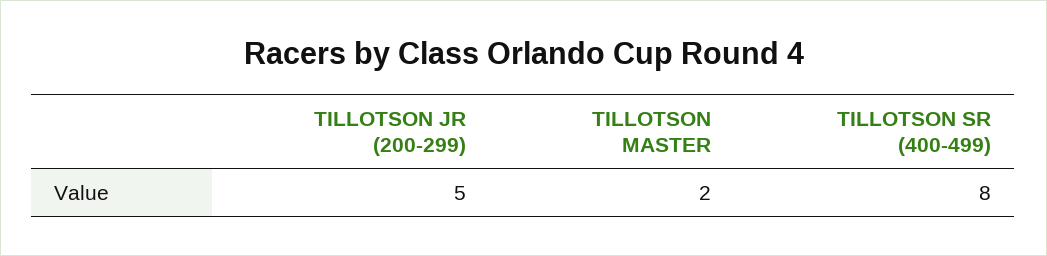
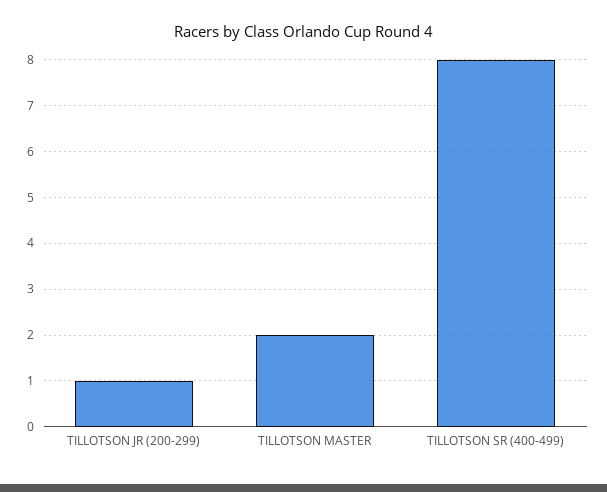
  {
-   "TILLOTSON JR (200-299)": 5,
+   "TILLOTSON JR (200-299)": 1,
    "TILLOTSON MASTER": 2,
    "TILLOTSON SR (400-499)": 8
  }

